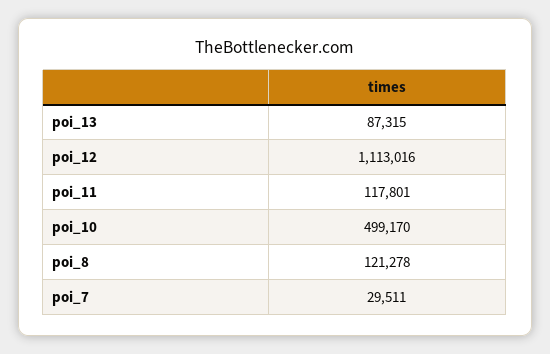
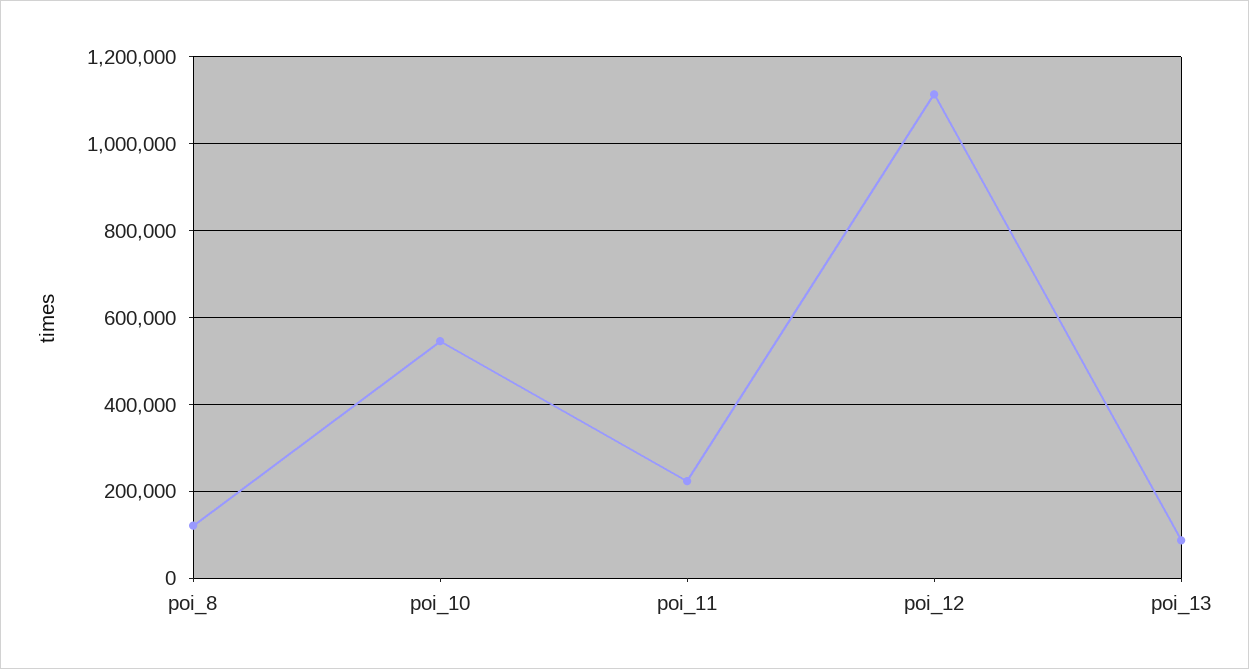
  {
    "poi_13": 87315,
    "poi_12": 1113016,
-   "poi_11": 117801,
+   "poi_11": 220000,
-   "poi_10": 499170,
+   "poi_10": 540000,
-   "poi_8": 121278,
+   "poi_8": 121278
-   "poi_7": 29511
  }

